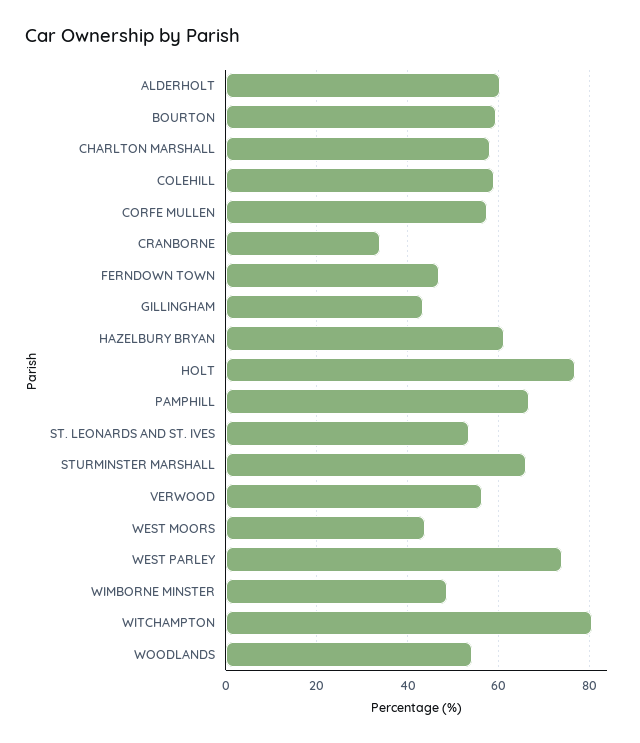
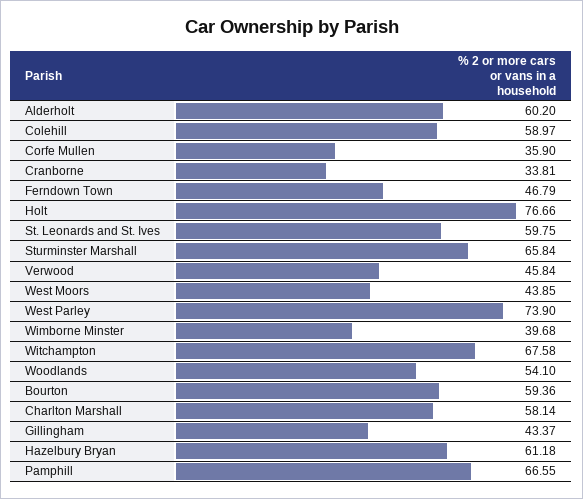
  {
    "ALDERHOLT": 60.2,
    "BOURTON": 59.36,
    "CHARLTON MARSHALL": 58.14,
    "COLEHILL": 58.97,
-   "CORFE MULLEN": 58,
+   "CORFE MULLEN": 35.9,
    "CRANBORNE": 33.81,
    "FERNDOWN TOWN": 46.79,
    "GILLINGHAM": 43.37,
    "HAZELBURY BRYAN": 61.18,
    "HOLT": 76.66,
    "PAMPHILL": 66.55,
-   "ST. LEONARDS AND ST. IVES": 54,
+   "ST. LEONARDS AND ST. IVES": 59.75,
    "STURMINSTER MARSHALL": 65.84,
-   "VERWOOD": 56,
+   "VERWOOD": 45.84,
    "WEST MOORS": 43.85,
    "WEST PARLEY": 73.9,
-   "WIMBORNE MINSTER": 48,
+   "WIMBORNE MINSTER": 39.68,
-   "WITCHAMPTON": 80,
+   "WITCHAMPTON": 67.58,
    "WOODLANDS": 54.1
  }

